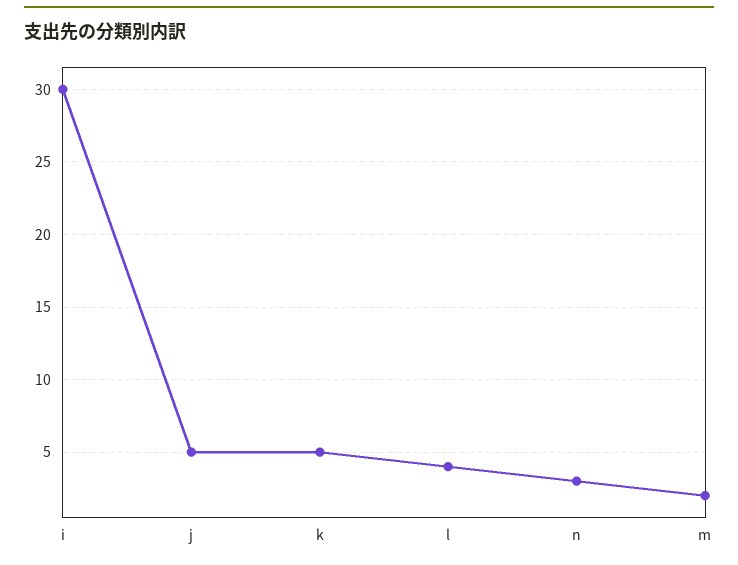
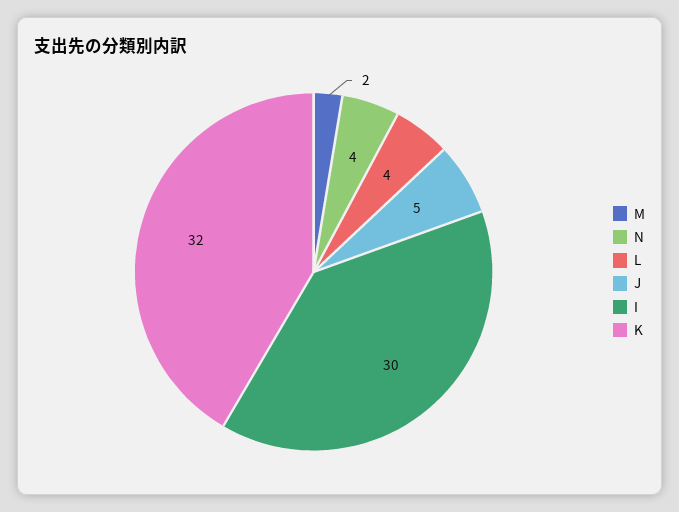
  {
    "i": 30,
    "j": 5,
-   "k": 5,
+   "k": 32,
    "l": 4,
-   "n": 3,
+   "n": 4,
    "m": 2
  }

